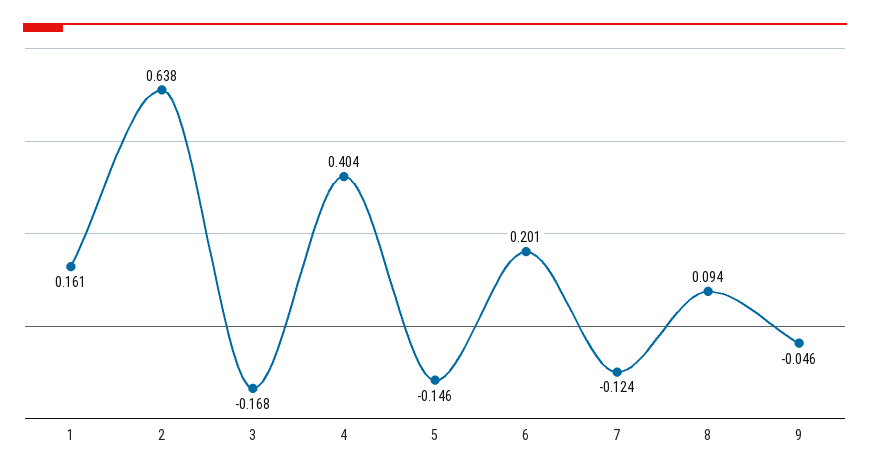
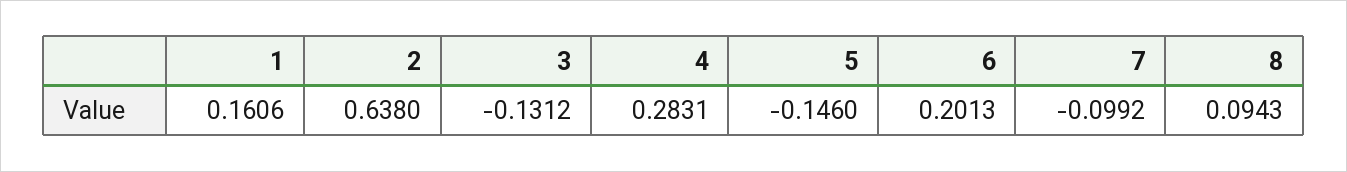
  {
    "1": 0.1606,
    "2": 0.638,
-   "3": -0.168,
+   "3": -0.1312,
-   "4": 0.404,
+   "4": 0.2831,
    "5": -0.146,
    "6": 0.2013,
-   "7": -0.124,
+   "7": -0.0992,
-   "8": 0.0943,
+   "8": 0.0943
-   "9": -0.046
  }

